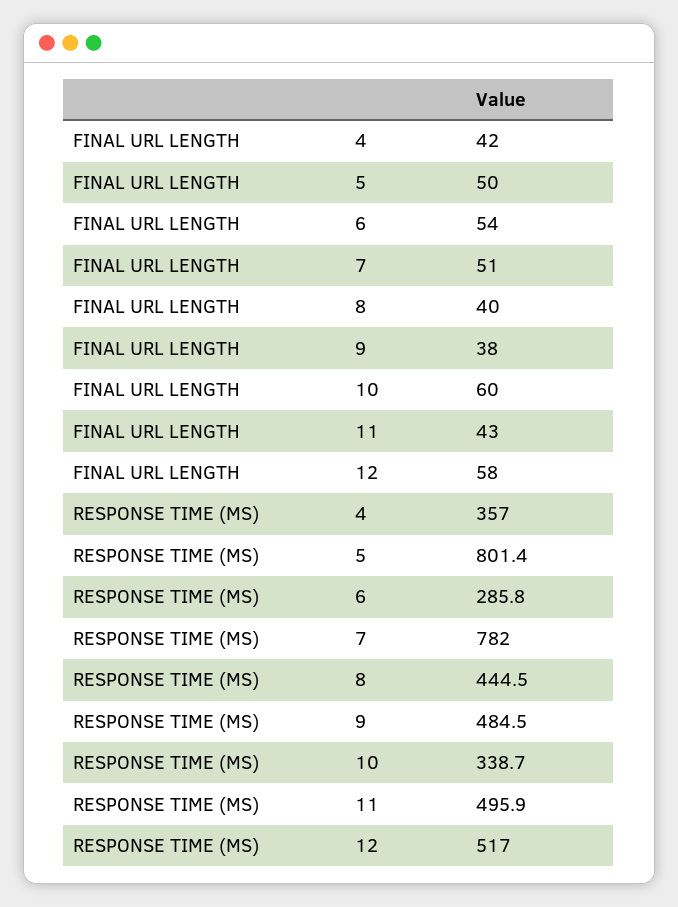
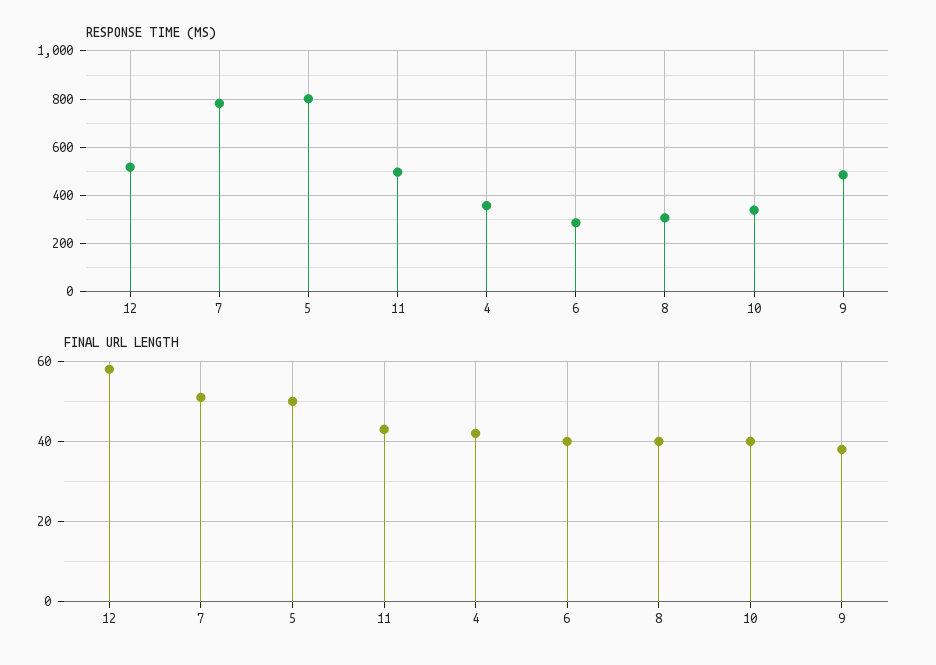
  {
    "FINAL URL LENGTH": {
      "4": 42,
      "5": 50,
-     "6": 54,
+     "6": 40,
      "7": 51,
      "8": 40,
      "9": 38,
-     "10": 60,
+     "10": 40,
      "11": 43,
      "12": 58
    },
    "RESPONSE TIME (MS)": {
      "4": 357,
      "5": 801.4,
      "6": 285.8,
      "7": 782,
-     "8": 444.5,
+     "8": 300,
      "9": 484.5,
      "10": 338.7,
      "11": 495.9,
      "12": 517
    }
  }

